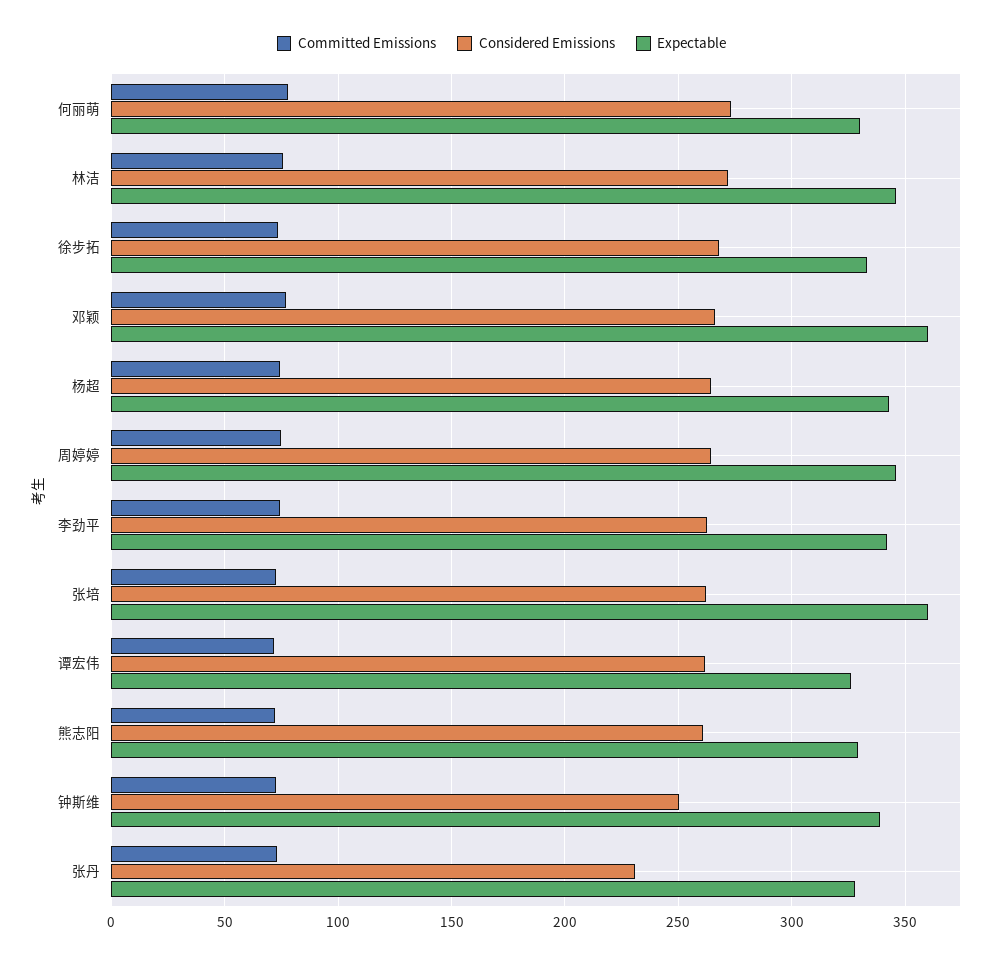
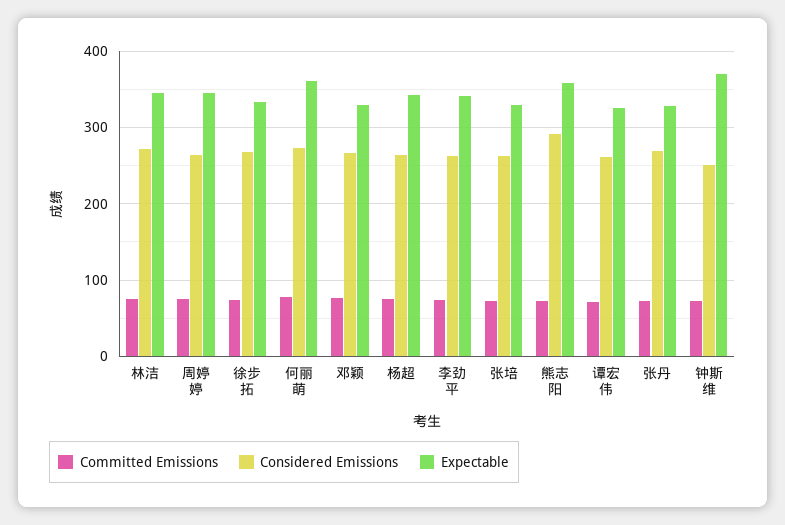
  {
    "Committed Emissions": {
      "何丽萌": 80,
      "林洁": 75,
      "徐步拓": 75,
      "邓颖": 75,
      "杨超": 75,
      "周婷婷": 75,
      "李劲平": 75,
      "张培": 70,
      "谭宏伟": 70,
      "熊志阳": 70,
      "钟斯维": 75,
      "张丹": 75
    },
    "Considered Emissions": {
      "何丽萌": 275,
      "林洁": 270,
      "徐步拓": 270,
      "邓颖": 265,
      "杨超": 265,
      "周婷婷": 265,
      "李劲平": 265,
      "张培": 260,
      "谭宏伟": 260,
-     "熊志阳": 260,
+     "熊志阳": 290,
      "钟斯维": 250,
-     "张丹": 230
+     "张丹": 270
    },
    "Expectable": {
-     "何丽萌": 330,
+     "何丽萌": 360,
      "林洁": 345,
      "徐步拓": 335,
-     "邓颖": 360,
+     "邓颖": 330,
      "杨超": 345,
      "周婷婷": 345,
      "李劲平": 340,
-     "张培": 360,
+     "张培": 330,
      "谭宏伟": 325,
-     "熊志阳": 330,
+     "熊志阳": 360,
-     "钟斯维": 340,
+     "钟斯维": 370,
      "张丹": 330
    }
  }

